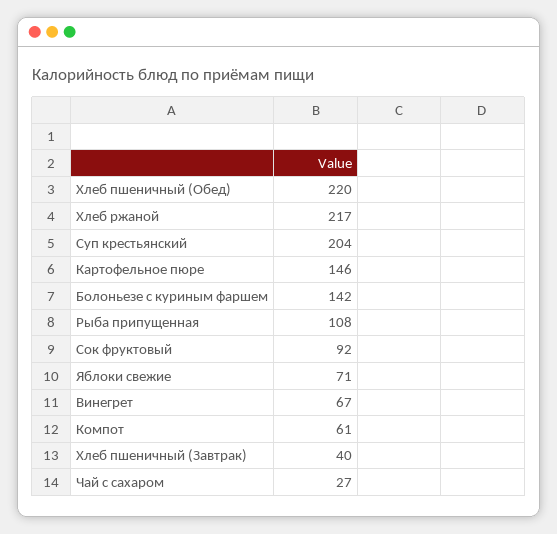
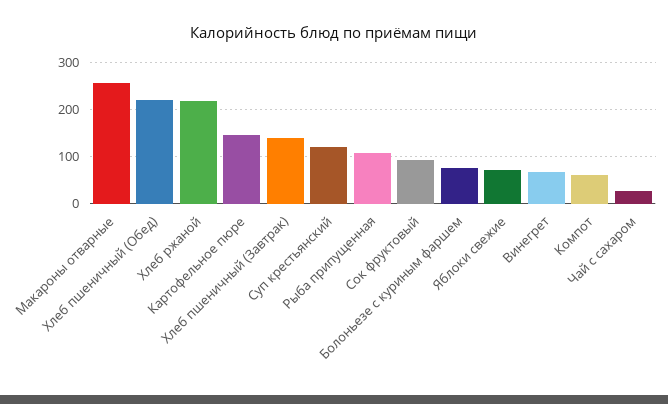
  {
    "Хлеб пшеничный (Обед)": 220,
    "Хлеб ржаной": 217,
-   "Суп крестьянский": 204,
+   "Суп крестьянский": 120,
    "Картофельное пюре": 146,
-   "Болоньезе с куриным фаршем": 142,
+   "Болоньезе с куриным фаршем": 80,
    "Рыба припущенная": 108,
    "Сок фруктовый": 92,
    "Яблоки свежие": 71,
    "Винегрет": 67,
    "Компот": 61,
-   "Хлеб пшеничный (Завтрак)": 40,
+   "Хлеб пшеничный (Завтрак)": 140,
-   "Чай с сахаром": 27
+   "Чай с сахаром": 27,
+   "Макароны отварные": 260
  }

